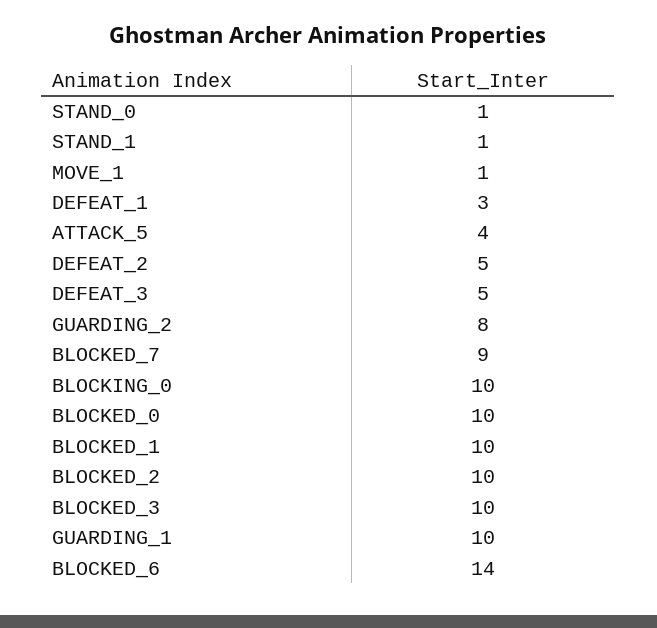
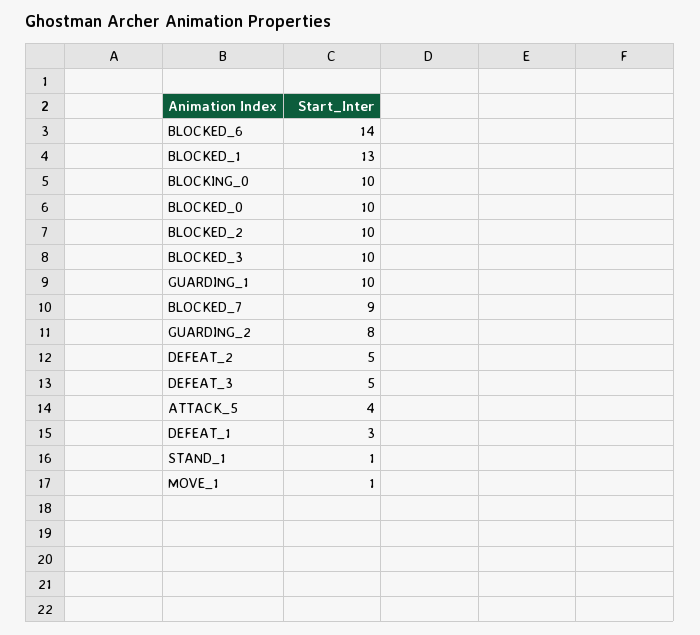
  {
-   "STAND_0": 1,
    "STAND_1": 1,
    "MOVE_1": 1,
    "DEFEAT_1": 3,
    "ATTACK_5": 4,
    "DEFEAT_2": 5,
    "DEFEAT_3": 5,
    "GUARDING_2": 8,
    "BLOCKED_7": 9,
    "BLOCKING_0": 10,
    "BLOCKED_0": 10,
-   "BLOCKED_1": 10,
+   "BLOCKED_1": 13,
    "BLOCKED_2": 10,
    "BLOCKED_3": 10,
    "GUARDING_1": 10,
    "BLOCKED_6": 14
  }

